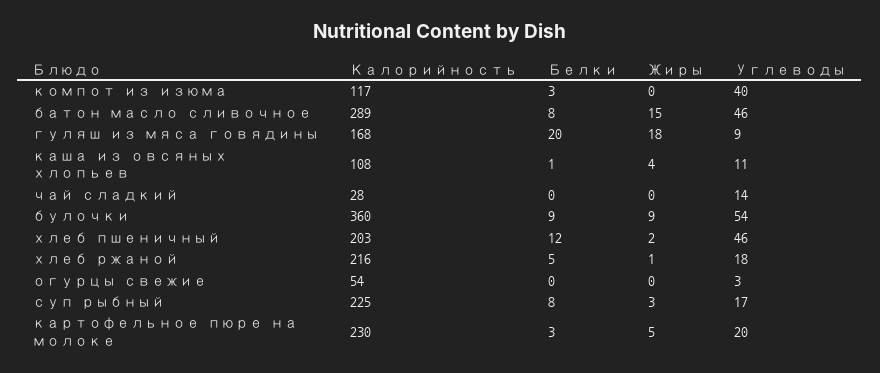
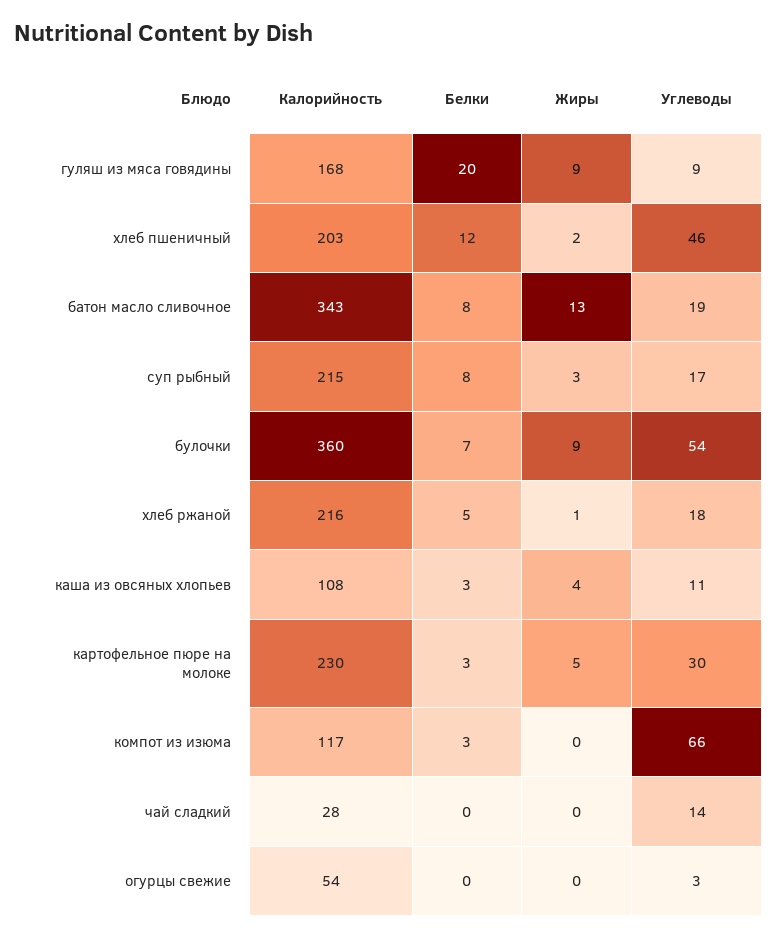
  {
    "Калорийность": {
      "компот из изюма": 117,
-     "батон масло сливочное": 289,
+     "батон масло сливочное": 343,
      "гуляш из мяса говядины": 168,
      "каша из овсяных хлопьев": 108,
      "чай сладкий": 28,
      "булочки": 360,
      "хлеб пшеничный": 203,
      "хлеб ржаной": 216,
      "огурцы свежие": 54,
-     "суп рыбный": 225,
+     "суп рыбный": 215,
      "картофельное пюре на молоке": 230
    },
    "Белки": {
      "компот из изюма": 3,
      "батон масло сливочное": 8,
      "гуляш из мяса говядины": 20,
-     "каша из овсяных хлопьев": 1,
+     "каша из овсяных хлопьев": 3,
      "чай сладкий": 0,
-     "булочки": 9,
+     "булочки": 7,
      "хлеб пшеничный": 12,
      "хлеб ржаной": 5,
      "огурцы свежие": 0,
      "суп рыбный": 8,
      "картофельное пюре на молоке": 3
    },
    "Жиры": {
      "компот из изюма": 0,
-     "батон масло сливочное": 15,
+     "батон масло сливочное": 13,
-     "гуляш из мяса говядины": 18,
+     "гуляш из мяса говядины": 9,
      "каша из овсяных хлопьев": 4,
      "чай сладкий": 0,
      "булочки": 9,
      "хлеб пшеничный": 2,
      "хлеб ржаной": 1,
      "огурцы свежие": 0,
      "суп рыбный": 3,
      "картофельное пюре на молоке": 5
    },
    "Углеводы": {
-     "компот из изюма": 40,
+     "компот из изюма": 66,
-     "батон масло сливочное": 46,
+     "батон масло сливочное": 19,
      "гуляш из мяса говядины": 9,
      "каша из овсяных хлопьев": 11,
      "чай сладкий": 14,
      "булочки": 54,
      "хлеб пшеничный": 46,
      "хлеб ржаной": 18,
      "огурцы свежие": 3,
      "суп рыбный": 17,
-     "картофельное пюре на молоке": 20
+     "картофельное пюре на молоке": 30
    }
  }

